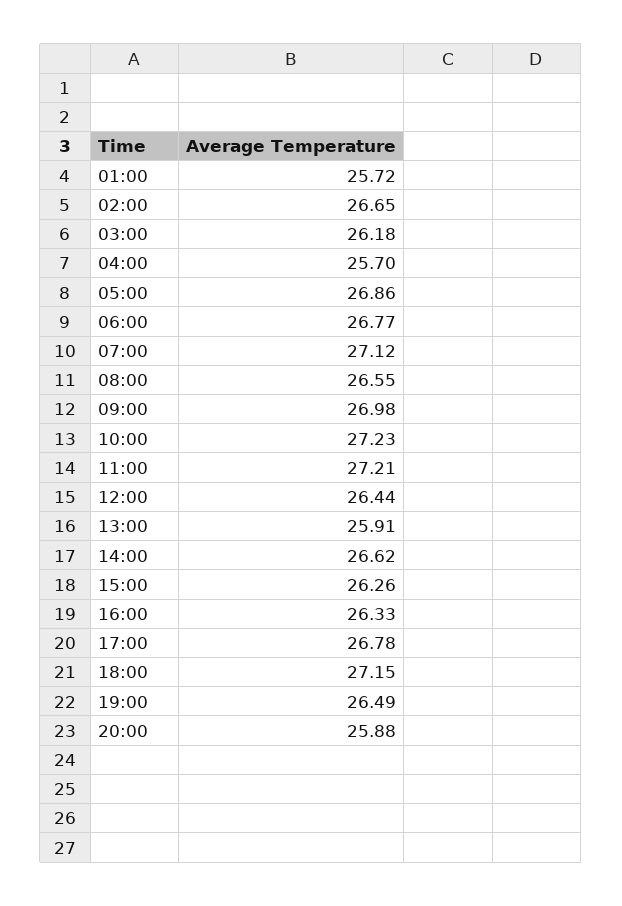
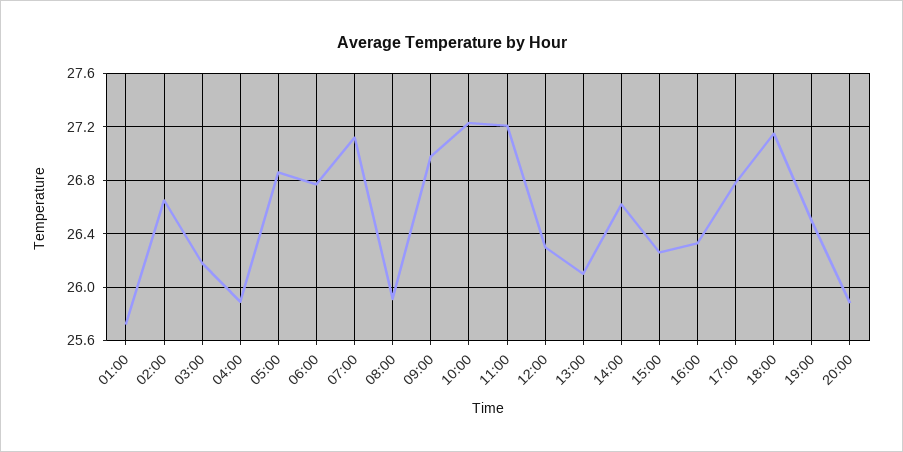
  {
    "01:00": 25.72,
    "02:00": 26.65,
    "03:00": 26.18,
-   "04:00": 25.7,
+   "04:00": 25.9,
    "05:00": 26.86,
    "06:00": 26.77,
    "07:00": 27.12,
-   "08:00": 26.55,
+   "08:00": 25.9,
    "09:00": 26.98,
    "10:00": 27.23,
    "11:00": 27.21,
-   "12:00": 26.44,
+   "12:00": 26.3,
-   "13:00": 25.91,
+   "13:00": 26.1,
    "14:00": 26.62,
    "15:00": 26.26,
    "16:00": 26.33,
    "17:00": 26.78,
    "18:00": 27.15,
    "19:00": 26.49,
    "20:00": 25.88
  }

